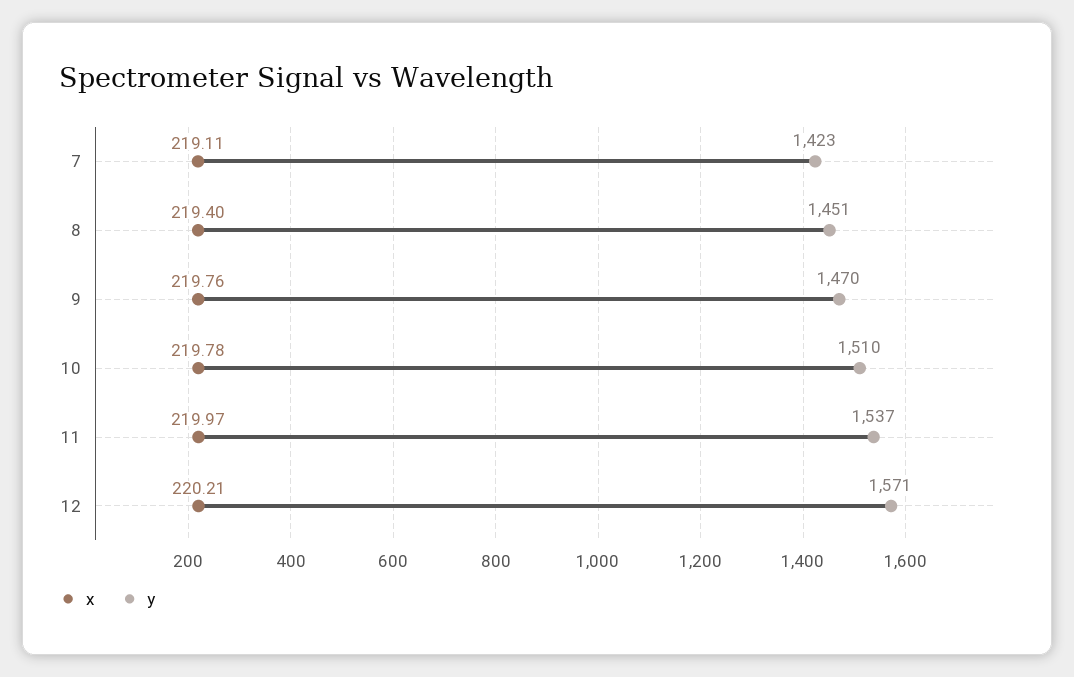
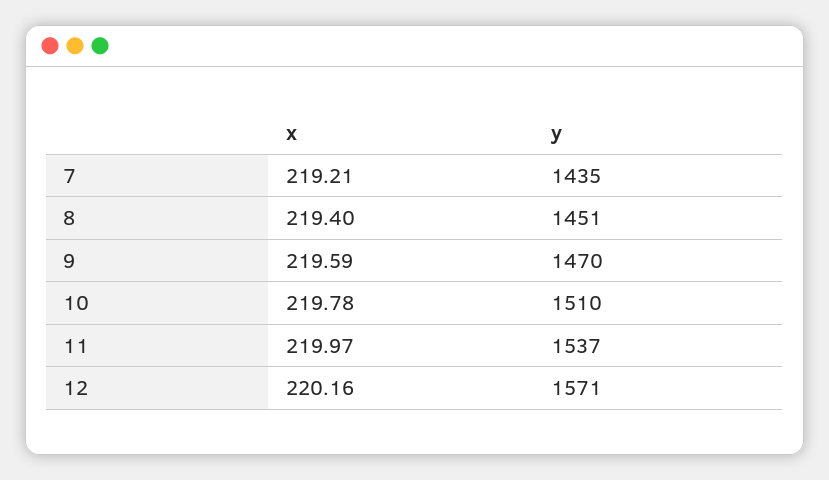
  {
    "x": {
-     "7": 219.11,
+     "7": 219.21,
      "8": 219.4,
-     "9": 219.76,
+     "9": 219.59,
      "10": 219.78,
      "11": 219.97,
-     "12": 220.21
+     "12": 220.16
    },
    "y": {
-     "7": 1423,
+     "7": 1435,
      "8": 1451,
      "9": 1470,
      "10": 1510,
      "11": 1537,
      "12": 1571
    }
  }

